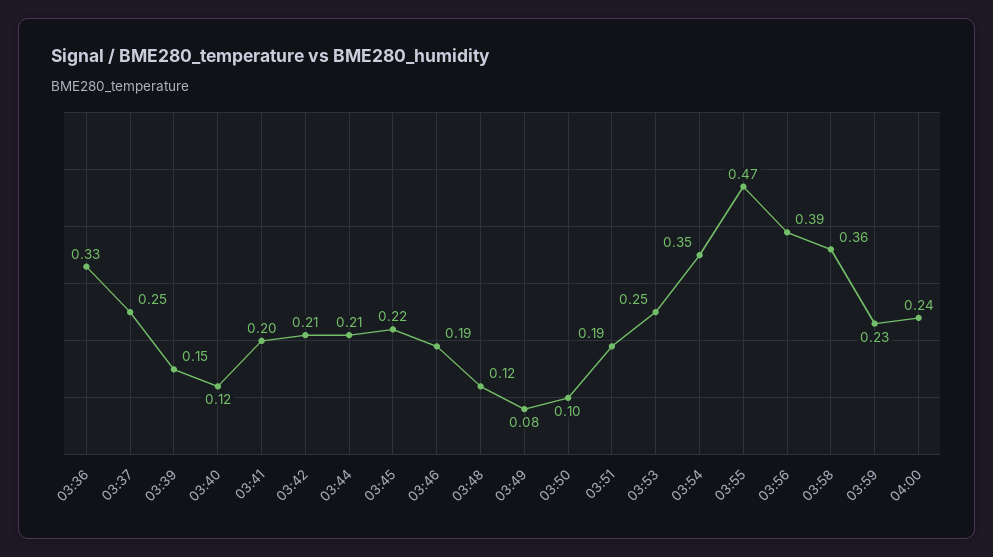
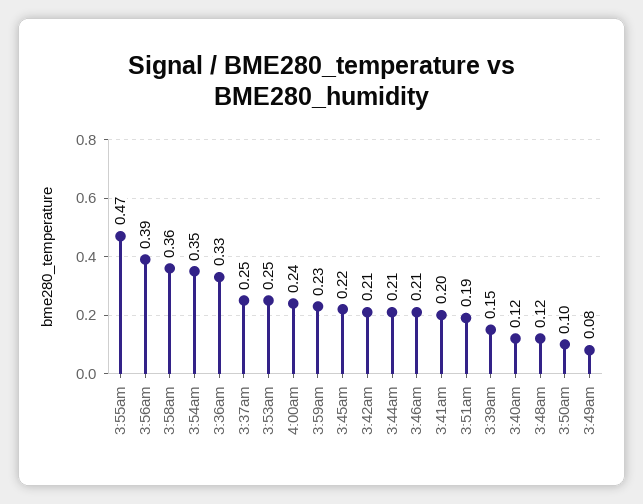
  {
    "03:36": 0.33,
    "03:37": 0.25,
    "03:39": 0.15,
    "03:40": 0.12,
    "03:41": 0.2,
    "03:42": 0.21,
    "03:44": 0.21,
    "03:45": 0.22,
-   "03:46": 0.19,
+   "03:46": 0.21,
    "03:48": 0.12,
    "03:49": 0.08,
    "03:50": 0.1,
    "03:51": 0.19,
    "03:53": 0.25,
    "03:54": 0.35,
    "03:55": 0.47,
    "03:56": 0.39,
    "03:58": 0.36,
    "03:59": 0.23,
    "04:00": 0.24
  }

